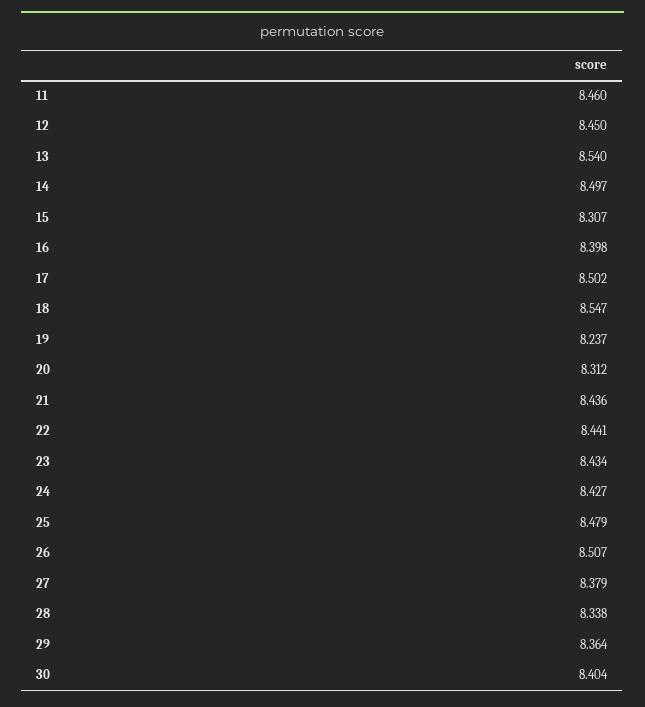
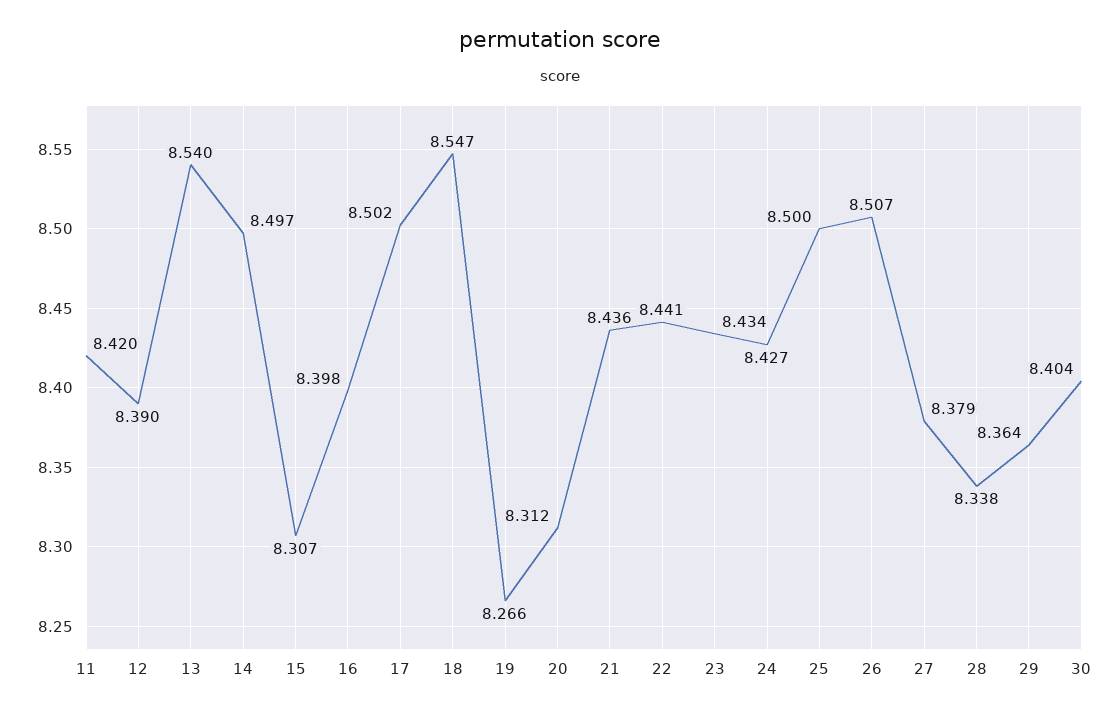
  {
-   "11": 8.46,
+   "11": 8.42,
-   "12": 8.45,
+   "12": 8.39,
    "13": 8.54,
    "14": 8.497,
    "15": 8.307,
    "16": 8.398,
    "17": 8.502,
    "18": 8.547,
-   "19": 8.237,
+   "19": 8.266,
    "20": 8.312,
    "21": 8.436,
    "22": 8.441,
    "23": 8.434,
    "24": 8.427,
-   "25": 8.479,
+   "25": 8.5,
    "26": 8.507,
    "27": 8.379,
    "28": 8.338,
    "29": 8.364,
    "30": 8.404
  }

